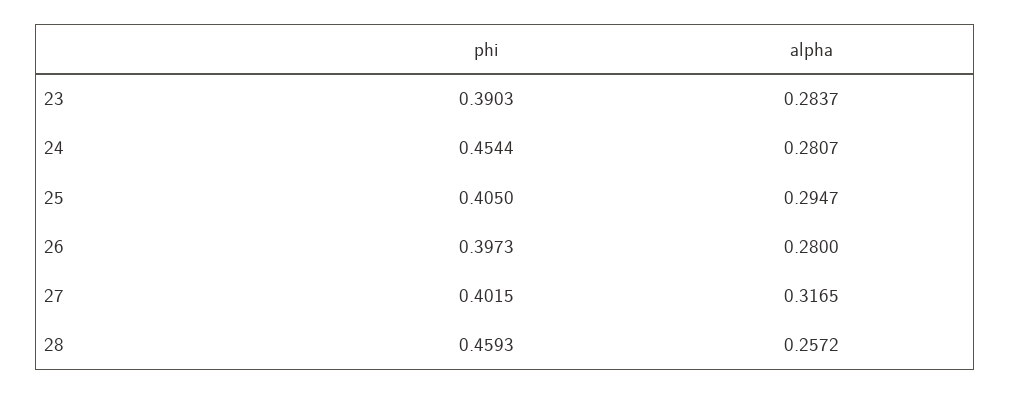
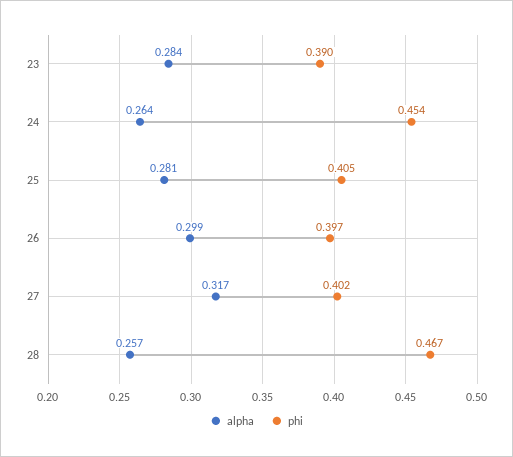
  {
    "phi": {
      "23": 0.3903,
      "24": 0.4544,
      "25": 0.405,
      "26": 0.3973,
      "27": 0.4015,
-     "28": 0.4593
+     "28": 0.467
    },
    "alpha": {
      "23": 0.2837,
-     "24": 0.2807,
+     "24": 0.264,
-     "25": 0.2947,
+     "25": 0.281,
-     "26": 0.28,
+     "26": 0.299,
      "27": 0.3165,
      "28": 0.2572
    }
  }

